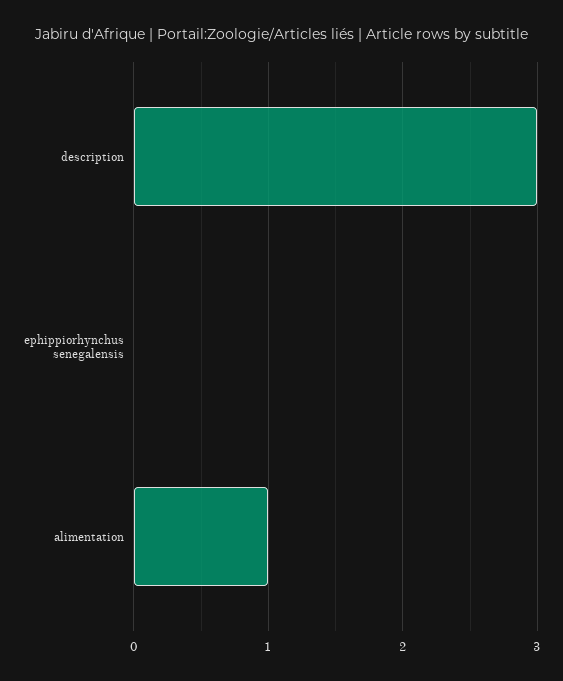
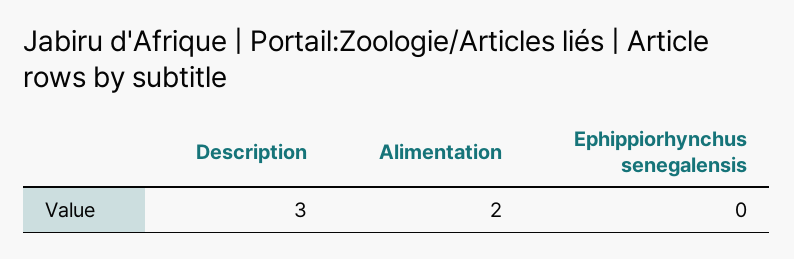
  {
    "description": 3,
    "ephippiorhynchus senegalensis": 0,
-   "alimentation": 1
+   "alimentation": 2
  }

